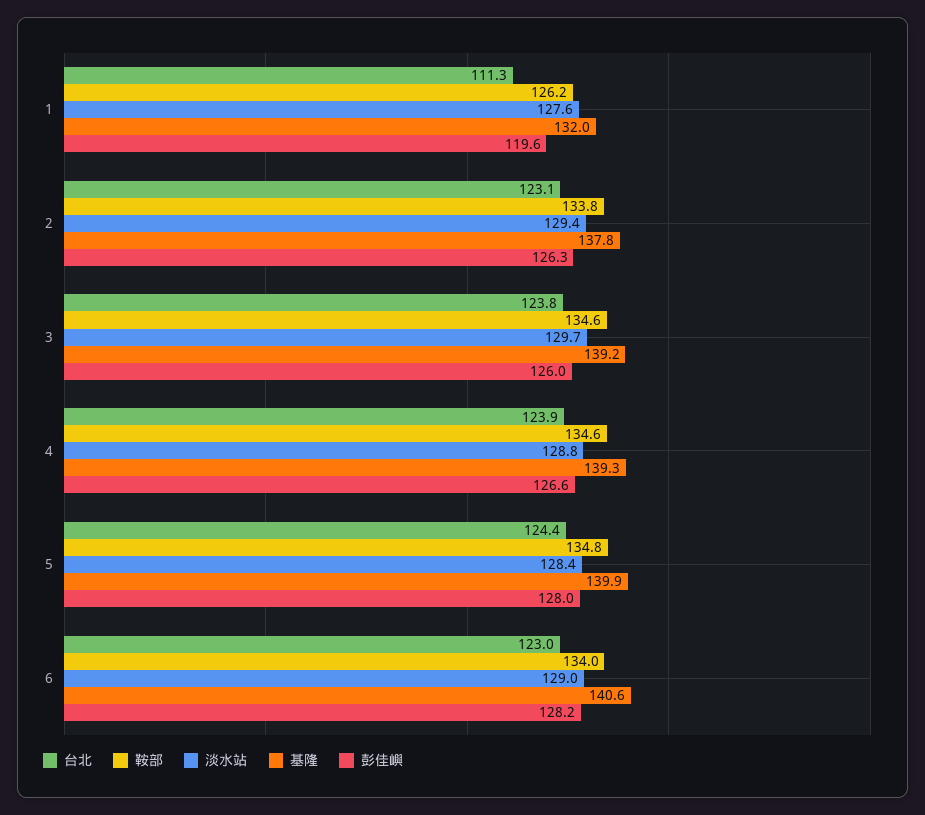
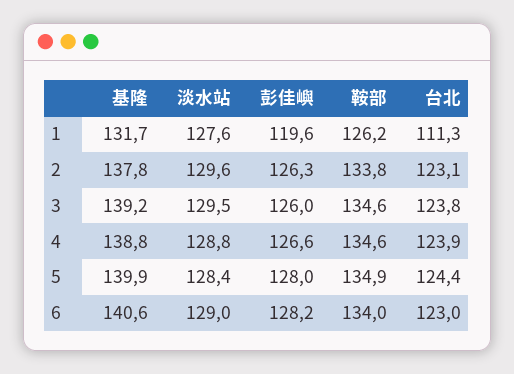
  {
    "台北": {
      "1": 111.3,
      "2": 123.1,
      "3": 123.8,
      "4": 123.9,
      "5": 124.4,
      "6": 123
    },
    "鞍部": {
      "1": 126.2,
      "2": 133.8,
      "3": 134.6,
      "4": 134.6,
-     "5": 134.8,
+     "5": 134.9,
      "6": 134
    },
    "淡水站": {
      "1": 127.6,
-     "2": 129.4,
+     "2": 129.6,
-     "3": 129.7,
+     "3": 129.5,
      "4": 128.8,
      "5": 128.4,
      "6": 129
    },
    "基隆": {
-     "1": 132,
+     "1": 131.7,
      "2": 137.8,
      "3": 139.2,
-     "4": 139.3,
+     "4": 138.8,
      "5": 139.9,
      "6": 140.6
    },
    "彭佳嶼": {
      "1": 119.6,
      "2": 126.3,
      "3": 126,
      "4": 126.6,
      "5": 128,
      "6": 128.2
    }
  }

